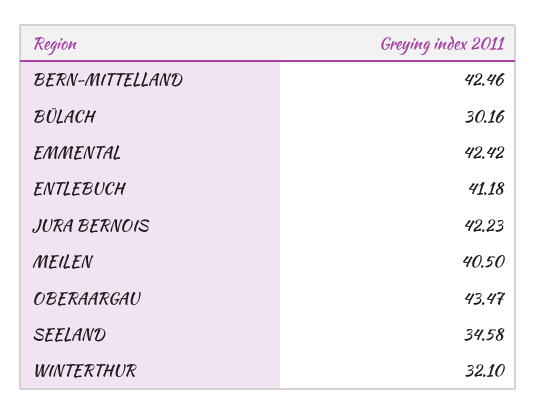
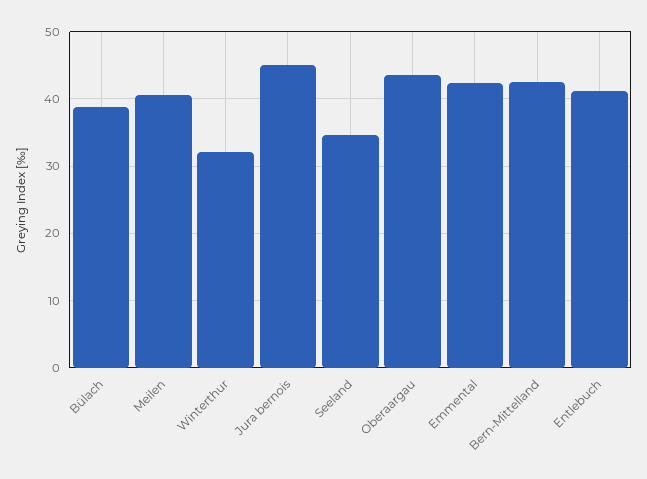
  {
    "BERN-MITTELLAND": 42.46,
-   "BÜLACH": 30.16,
+   "BÜLACH": 39,
    "EMMENTAL": 42.42,
    "ENTLEBUCH": 41.18,
-   "JURA BERNOIS": 42.23,
+   "JURA BERNOIS": 45,
    "MEILEN": 40.5,
    "OBERAARGAU": 43.47,
    "SEELAND": 34.58,
    "WINTERTHUR": 32.1
  }

